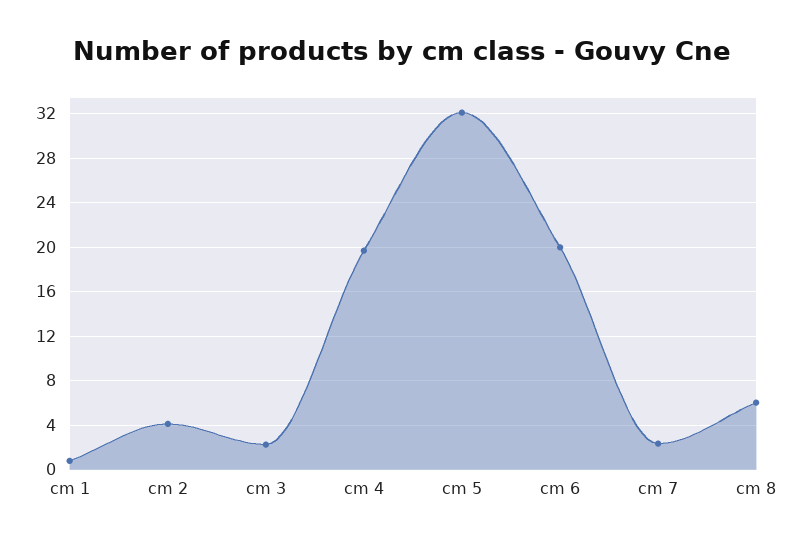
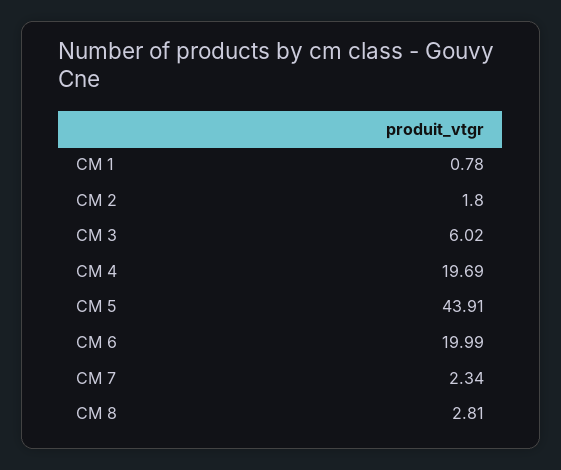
  {
    "cm 1": 0.78,
-   "cm 2": 4,
+   "cm 2": 1.8,
-   "cm 3": 2,
+   "cm 3": 6.02,
    "cm 4": 19.69,
-   "cm 5": 32,
+   "cm 5": 43.91,
    "cm 6": 19.99,
    "cm 7": 2.34,
-   "cm 8": 6
+   "cm 8": 2.81
  }

